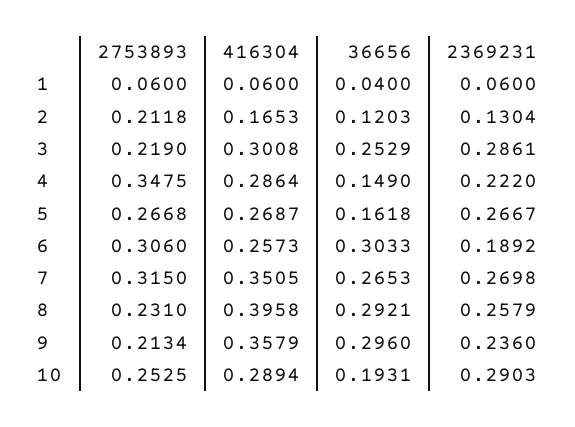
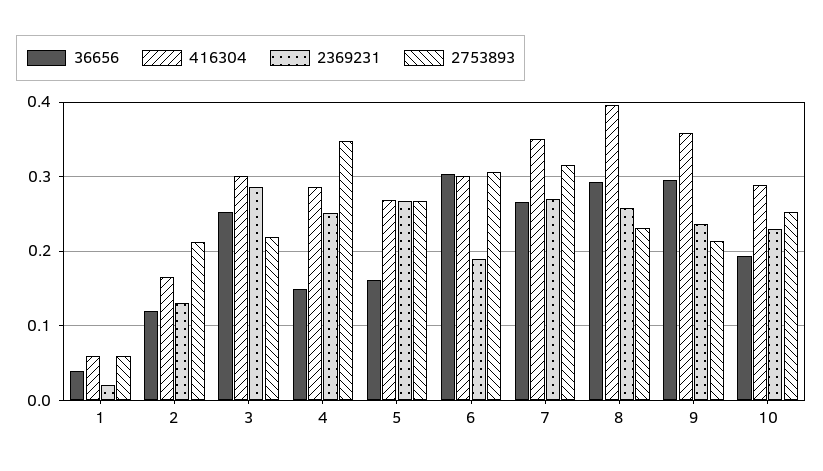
  {
    "2753893": {
      "1": 0.06,
      "2": 0.2118,
      "3": 0.219,
      "4": 0.3475,
      "5": 0.2668,
      "6": 0.306,
      "7": 0.315,
      "8": 0.231,
      "9": 0.2134,
      "10": 0.2525
    },
    "416304": {
      "1": 0.06,
      "2": 0.1653,
      "3": 0.3008,
      "4": 0.2864,
      "5": 0.2687,
-     "6": 0.2573,
+     "6": 0.3,
      "7": 0.3505,
      "8": 0.3958,
      "9": 0.3579,
      "10": 0.2894
    },
    "36656": {
      "1": 0.04,
      "2": 0.1203,
      "3": 0.2529,
      "4": 0.149,
      "5": 0.1618,
      "6": 0.3033,
      "7": 0.2653,
      "8": 0.2921,
      "9": 0.296,
      "10": 0.1931
    },
    "2369231": {
-     "1": 0.06,
+     "1": 0.02,
      "2": 0.1304,
      "3": 0.2861,
-     "4": 0.222,
+     "4": 0.25,
      "5": 0.2667,
      "6": 0.1892,
      "7": 0.2698,
      "8": 0.2579,
      "9": 0.236,
-     "10": 0.2903
+     "10": 0.23
    }
  }

